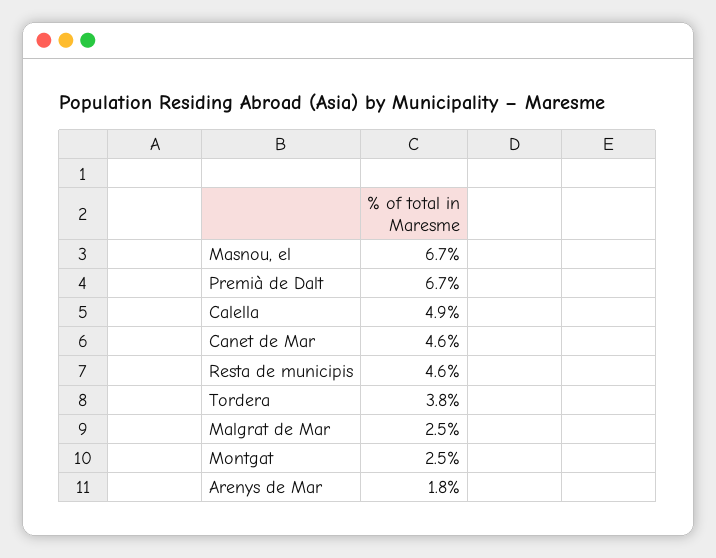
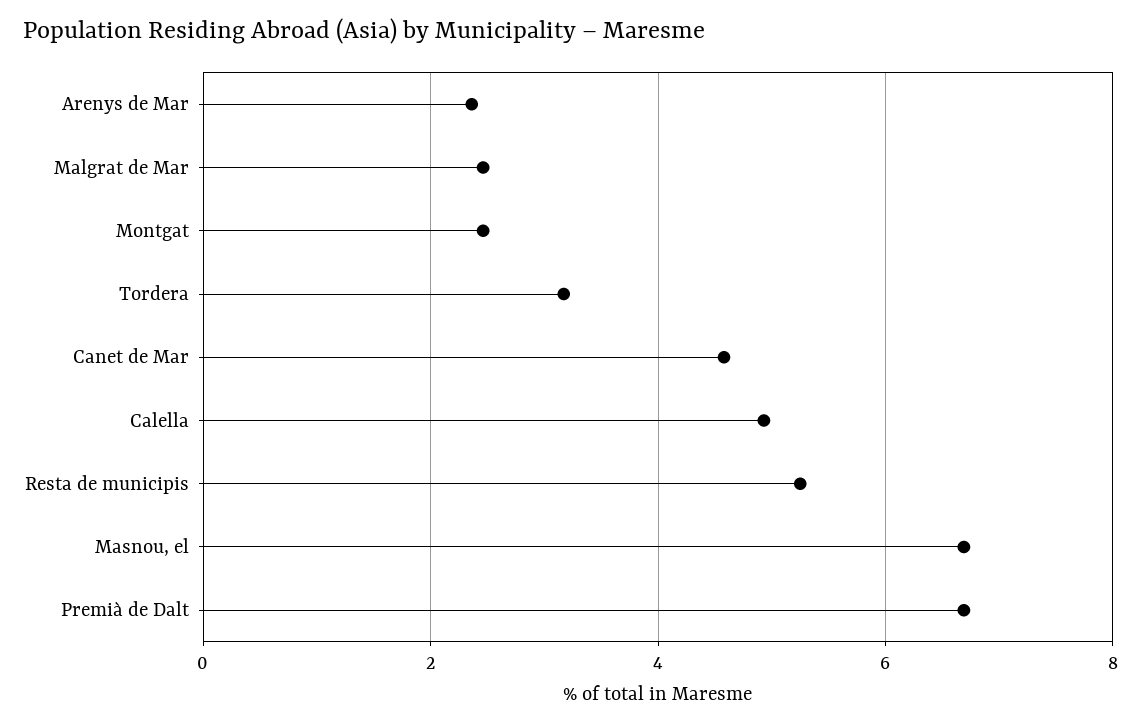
  {
    "Masnou, el": 6.7,
    "Premià de Dalt": 6.7,
    "Calella": 4.9,
    "Canet de Mar": 4.6,
-   "Resta de municipis": 4.6,
+   "Resta de municipis": 5.2,
-   "Tordera": 3.8,
+   "Tordera": 3.2,
    "Malgrat de Mar": 2.5,
    "Montgat": 2.5,
-   "Arenys de Mar": 1.8
+   "Arenys de Mar": 2.4
  }

